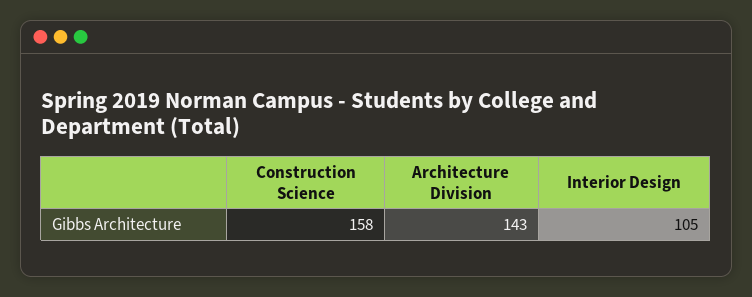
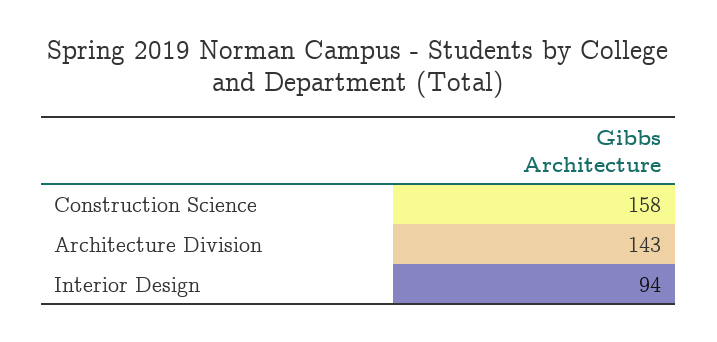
  {
    "Construction Science": 158,
    "Architecture Division": 143,
-   "Interior Design": 105
+   "Interior Design": 94
  }

